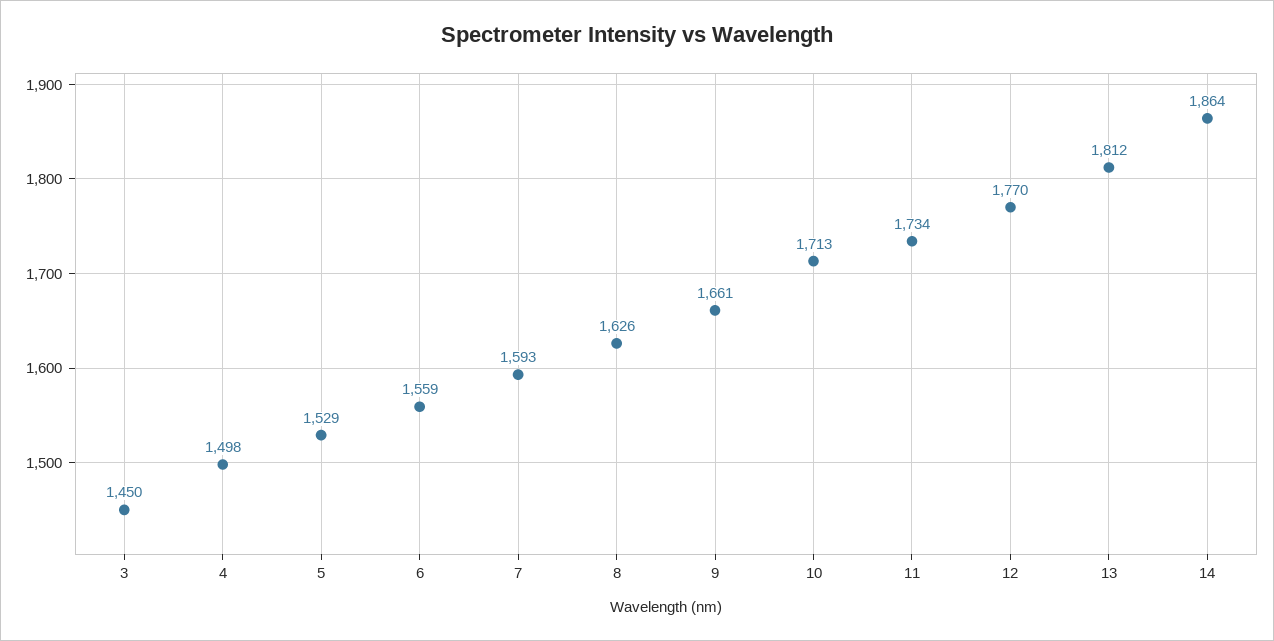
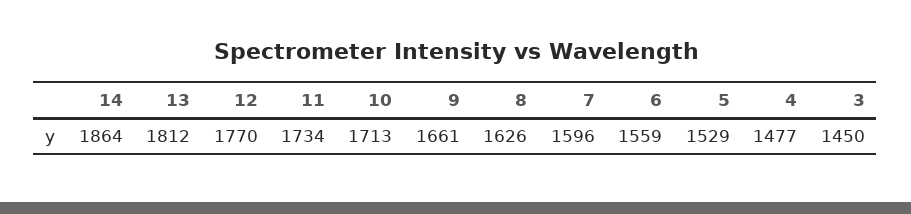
  {
    "3": 1450,
-   "4": 1498,
+   "4": 1477,
    "5": 1529,
    "6": 1559,
-   "7": 1593,
+   "7": 1596,
    "8": 1626,
    "9": 1661,
    "10": 1713,
    "11": 1734,
    "12": 1770,
    "13": 1812,
    "14": 1864
  }

